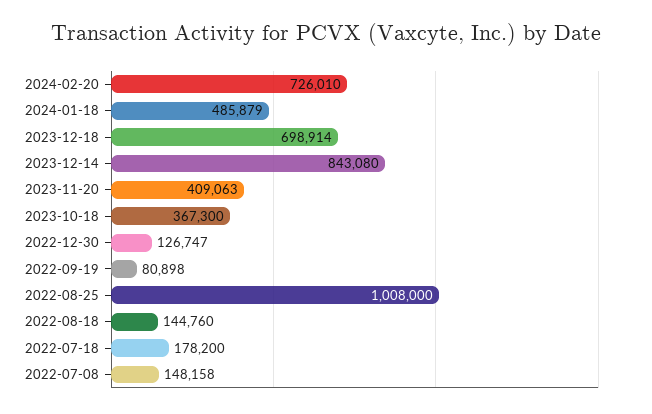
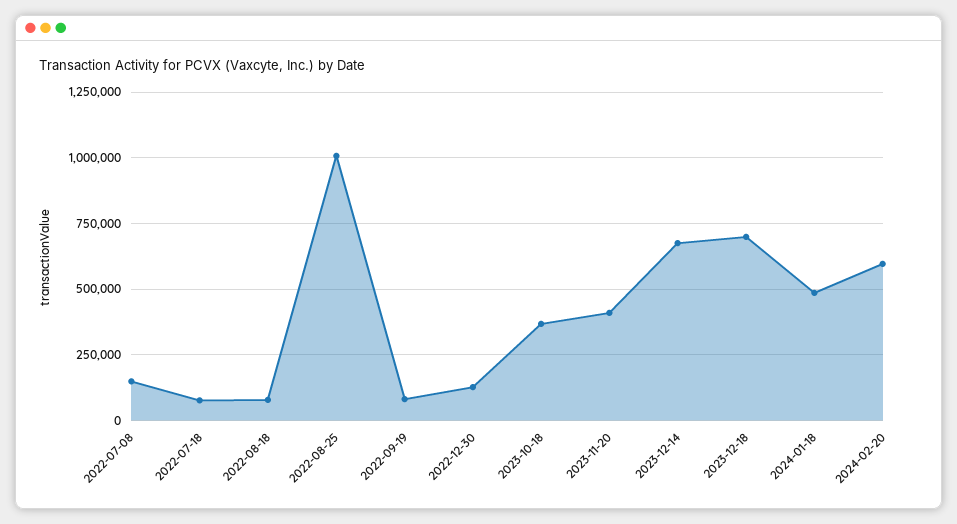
  {
-   "2024-02-20": 726010,
+   "2024-02-20": 600000,
    "2024-01-18": 485879,
    "2023-12-18": 698914,
-   "2023-12-14": 843080,
+   "2023-12-14": 675000,
    "2023-11-20": 409063,
    "2023-10-18": 367300,
    "2022-12-30": 126747,
    "2022-09-19": 80898,
    "2022-08-25": 1008000,
-   "2022-08-18": 144760,
+   "2022-08-18": 75000,
-   "2022-07-18": 178200,
+   "2022-07-18": 75000,
    "2022-07-08": 148158
  }

